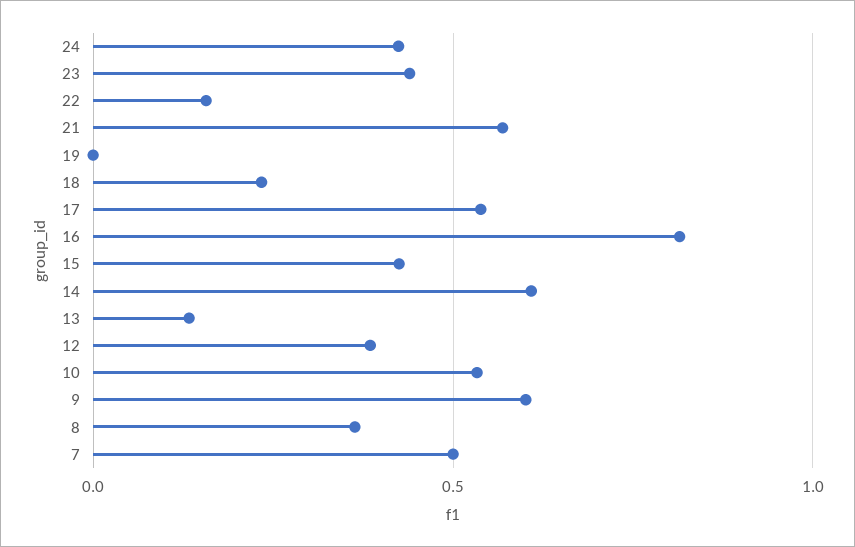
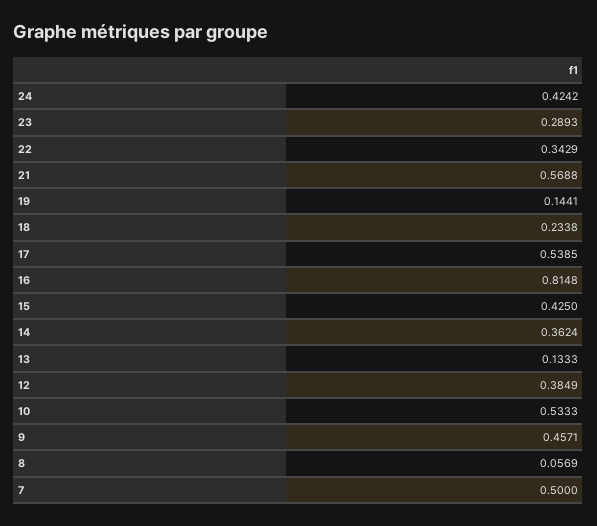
  {
    "24": 0.4242,
-   "23": 0.45,
+   "23": 0.2893,
-   "22": 0.15,
+   "22": 0.3429,
    "21": 0.5688,
-   "19": 0,
+   "19": 0.1441,
    "18": 0.2338,
    "17": 0.5385,
    "16": 0.8148,
    "15": 0.425,
-   "14": 0.6,
+   "14": 0.3624,
    "13": 0.1333,
    "12": 0.3849,
    "10": 0.5333,
-   "9": 0.6,
+   "9": 0.4571,
-   "8": 0.35,
+   "8": 0.0569,
    "7": 0.5
  }

